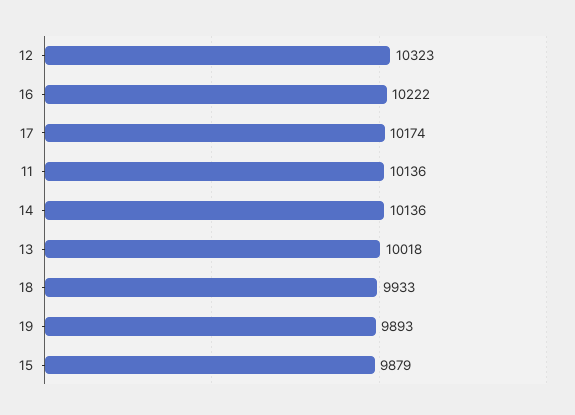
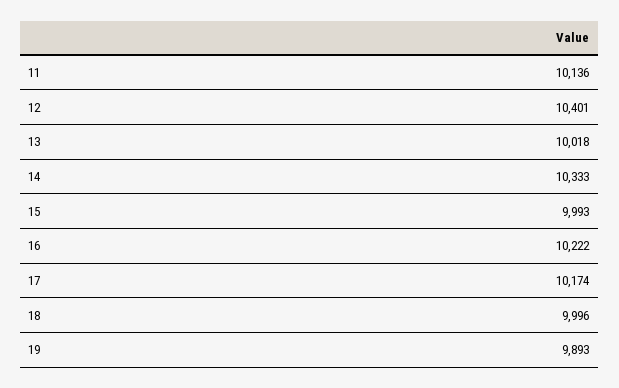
  {
-   "12": 10323,
+   "12": 10401,
    "16": 10222,
    "17": 10174,
    "11": 10136,
-   "14": 10136,
+   "14": 10333,
    "13": 10018,
-   "18": 9933,
+   "18": 9996,
    "19": 9893,
-   "15": 9879
+   "15": 9993
  }

